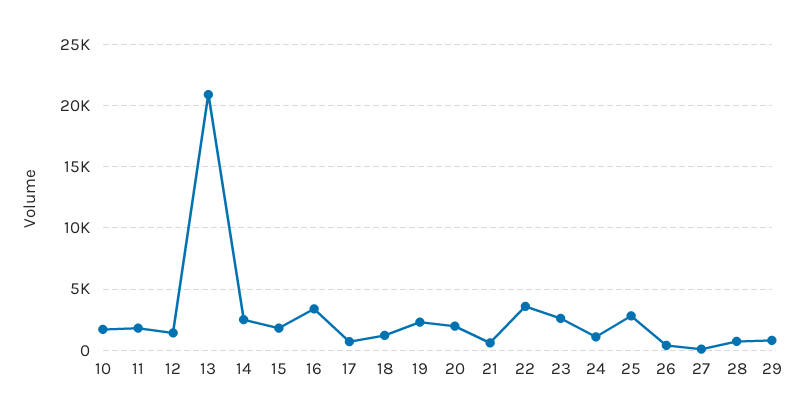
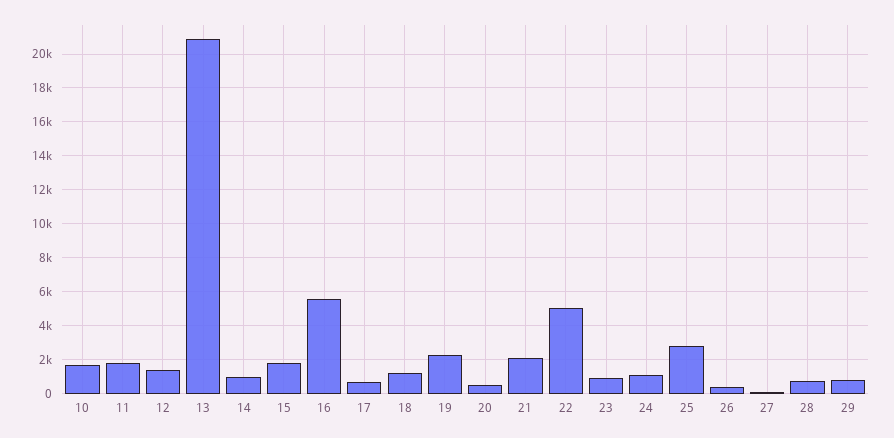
  {
    "10": 1500,
    "11": 2000,
    "12": 1500,
    "13": 21000,
-   "14": 2500,
+   "14": 1000,
    "15": 2000,
-   "16": 3500,
+   "16": 5500,
    "17": 500,
    "18": 1000,
    "19": 2500,
-   "20": 2000,
+   "20": 500,
-   "21": 500,
+   "21": 2000,
-   "22": 3500,
+   "22": 5000,
-   "23": 2500,
+   "23": 1000,
    "24": 1000,
    "25": 3000,
    "26": 500,
    "27": 0,
    "28": 500,
    "29": 1000
  }

